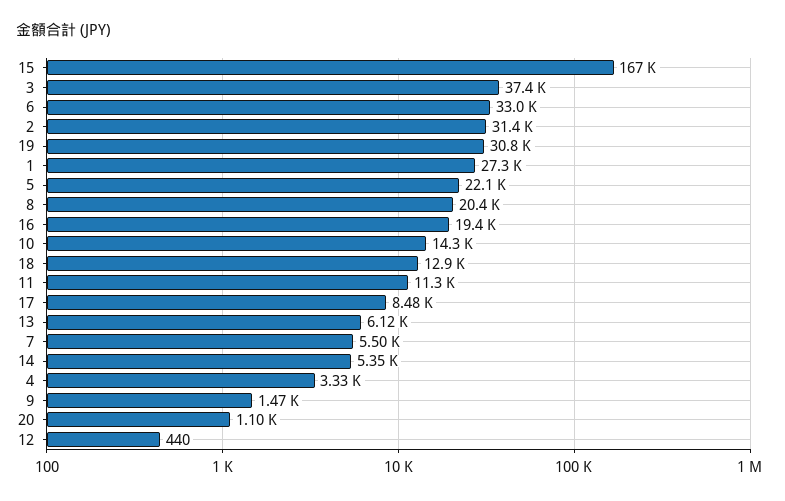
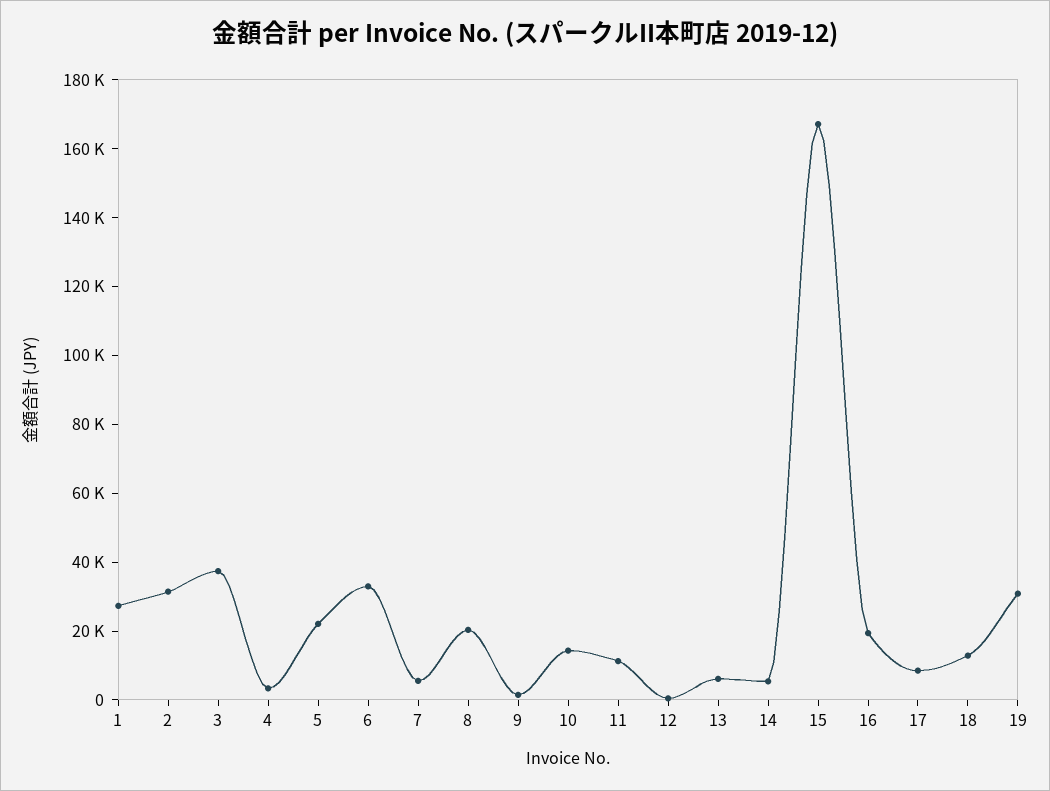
  {
    "15": 167000,
    "3": 37400,
    "6": 33000,
    "2": 31400,
    "19": 30800,
    "1": 27300,
    "5": 22100,
    "8": 20400,
    "16": 19400,
    "10": 14300,
    "18": 12900,
    "11": 11300,
    "17": 8480,
    "13": 6120,
    "7": 5500,
    "14": 5350,
    "4": 3330,
    "9": 1470,
-   "20": 1100,
    "12": 440
  }

